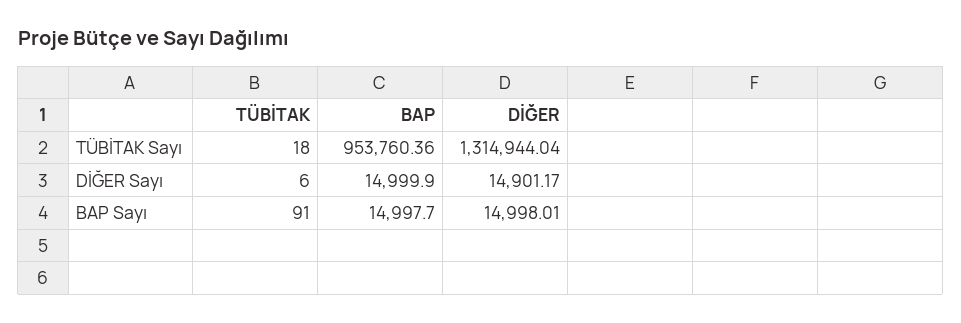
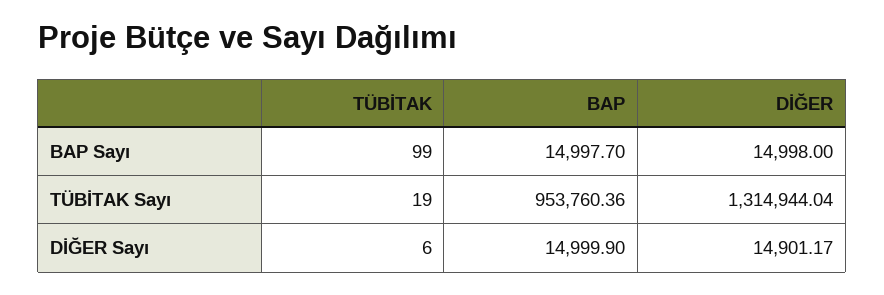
  {
    "TÜBİTAK": {
-     "TÜBİTAK Sayı": 18,
+     "TÜBİTAK Sayı": 19,
      "DİĞER Sayı": 6,
-     "BAP Sayı": 91
+     "BAP Sayı": 99
    },
    "BAP": {
      "TÜBİTAK Sayı": 953760.36,
      "DİĞER Sayı": 14999.9,
      "BAP Sayı": 14997.7
    },
    "DİĞER": {
      "TÜBİTAK Sayı": 1314944.04,
      "DİĞER Sayı": 14901.17,
-     "BAP Sayı": 14998.01
+     "BAP Sayı": 14998
    }
  }

